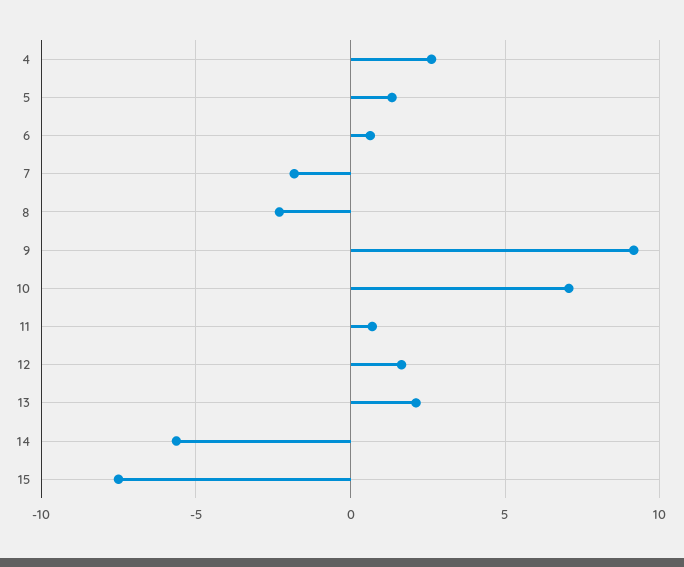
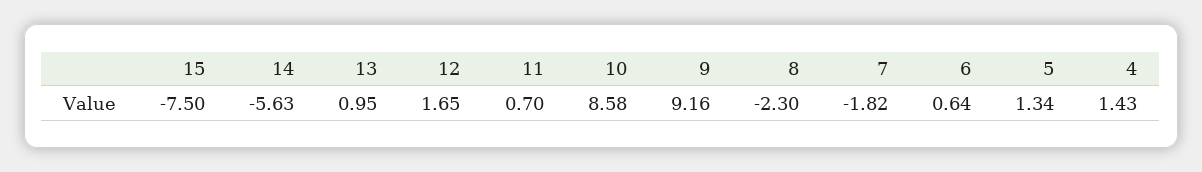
  {
-   "4": 2.5,
+   "4": 1.43,
    "5": 1.34,
    "6": 0.64,
    "7": -1.82,
    "8": -2.3,
    "9": 9.16,
-   "10": 7,
+   "10": 8.58,
    "11": 0.7,
    "12": 1.65,
-   "13": 2,
+   "13": 0.95,
    "14": -5.63,
    "15": -7.5
  }

